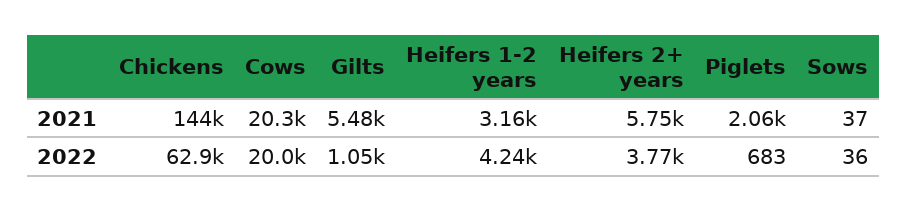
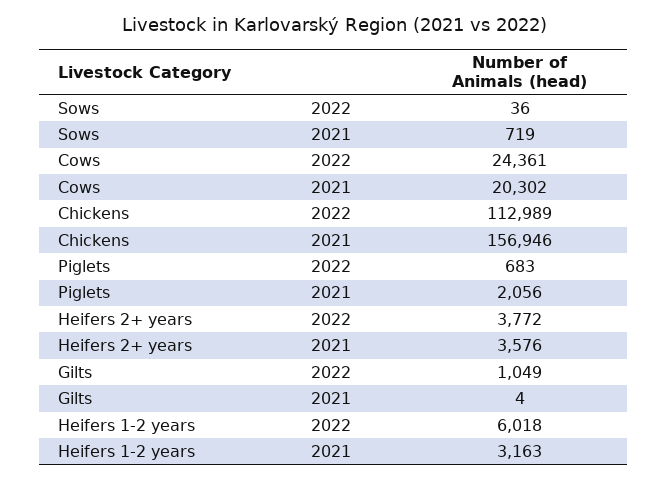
  {
    "Chickens": {
-     "2021": 144000,
+     "2021": 156946,
-     "2022": 62900
+     "2022": 112989
    },
    "Cows": {
      "2021": 20302,
-     "2022": 20000
+     "2022": 24361
    },
    "Gilts": {
-     "2021": 5480,
+     "2021": 4,
      "2022": 1049
    },
    "Heifers 1-2 years": {
      "2021": 3163,
-     "2022": 4240
+     "2022": 6018
    },
    "Heifers 2+ years": {
-     "2021": 5750,
+     "2021": 3576,
      "2022": 3772
    },
    "Piglets": {
      "2021": 2056,
      "2022": 683
    },
    "Sows": {
-     "2021": 37,
+     "2021": 719,
      "2022": 36
    }
  }

